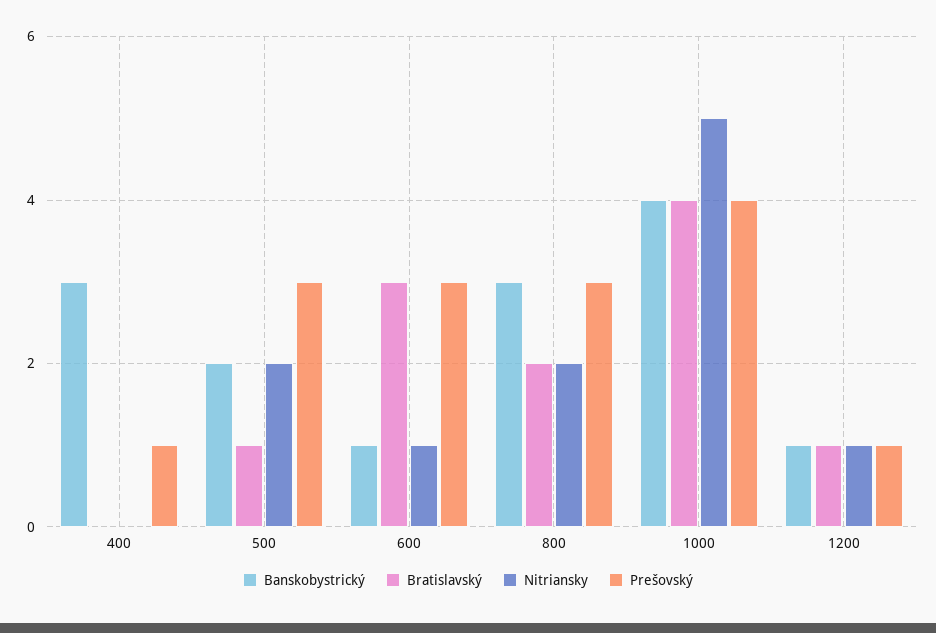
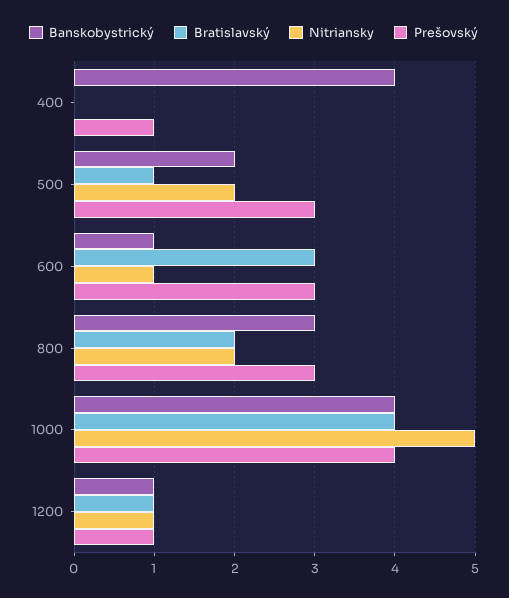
  {
    "Banskobystrický": {
-     "400": 3,
+     "400": 4,
      "500": 2,
      "600": 1,
      "800": 3,
      "1000": 4,
      "1200": 1
    },
    "Bratislavský": {
      "400": 0,
      "500": 1,
      "600": 3,
      "800": 2,
      "1000": 4,
      "1200": 1
    },
    "Nitriansky": {
      "400": 0,
      "500": 2,
      "600": 1,
      "800": 2,
      "1000": 5,
      "1200": 1
    },
    "Prešovský": {
      "400": 1,
      "500": 3,
      "600": 3,
      "800": 3,
      "1000": 4,
      "1200": 1
    }
  }

